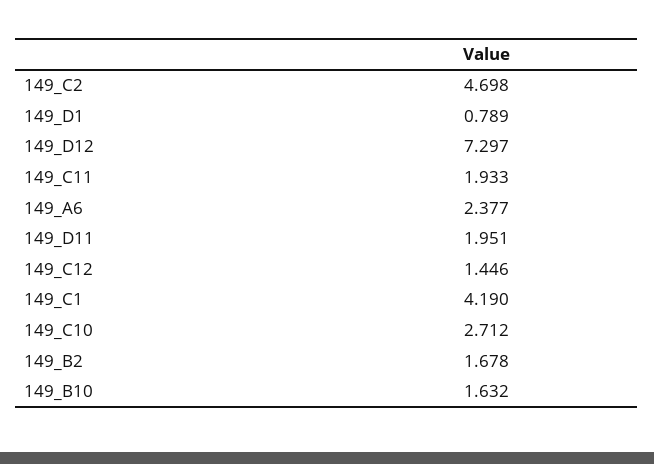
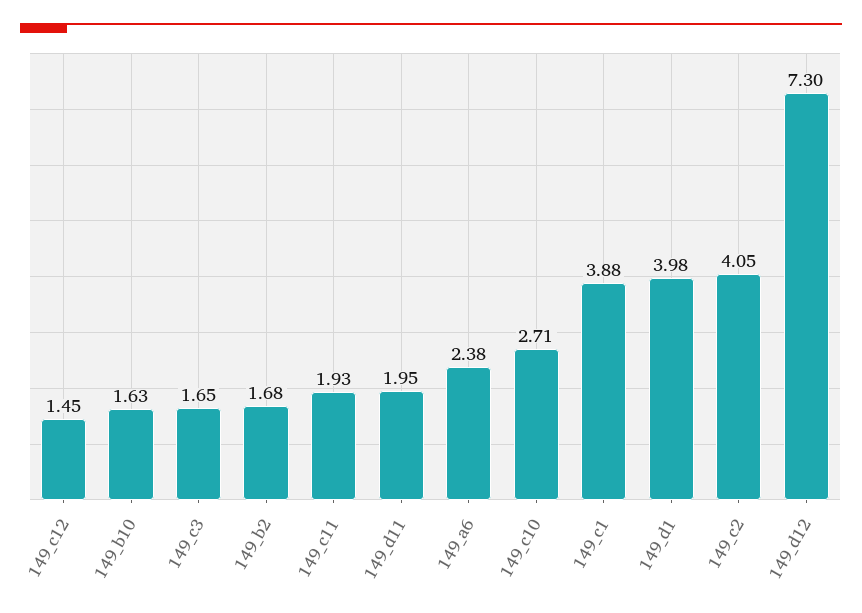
  {
-   "149_C2": 4.698,
+   "149_C2": 4.05,
-   "149_D1": 0.789,
+   "149_D1": 3.98,
    "149_D12": 7.297,
    "149_C11": 1.933,
    "149_A6": 2.377,
    "149_D11": 1.951,
    "149_C12": 1.446,
-   "149_C1": 4.19,
+   "149_C1": 3.88,
    "149_C10": 2.712,
    "149_B2": 1.678,
-   "149_B10": 1.632
+   "149_B10": 1.632,
+   "149_c3": 1.65
  }

